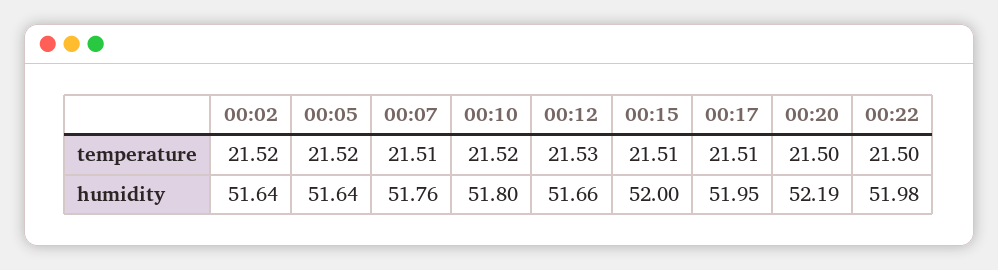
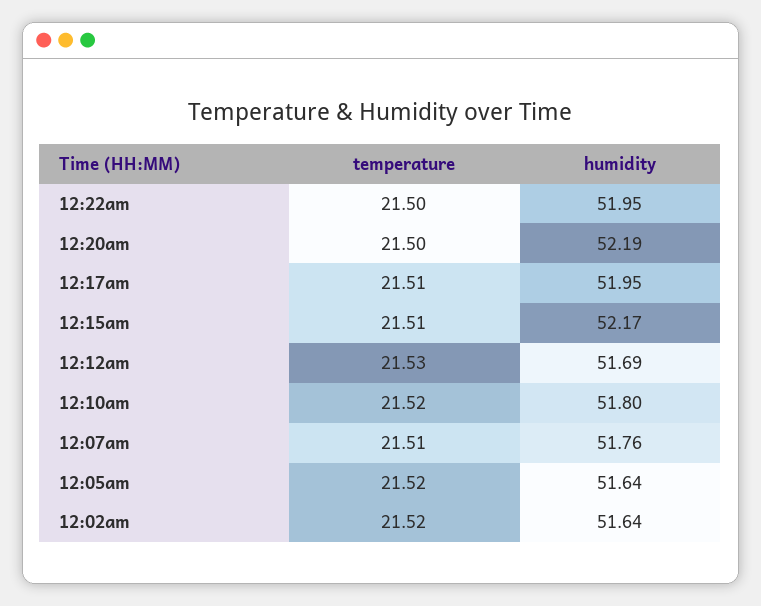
  {
    "00:02": {
      "temperature": 21.52,
      "humidity": 51.64
    },
    "00:05": {
      "temperature": 21.52,
      "humidity": 51.64
    },
    "00:07": {
      "temperature": 21.51,
      "humidity": 51.76
    },
    "00:10": {
      "temperature": 21.52,
      "humidity": 51.8
    },
    "00:12": {
      "temperature": 21.53,
-     "humidity": 51.66
+     "humidity": 51.69
    },
    "00:15": {
      "temperature": 21.51,
-     "humidity": 52
+     "humidity": 52.17
    },
    "00:17": {
      "temperature": 21.51,
      "humidity": 51.95
    },
    "00:20": {
      "temperature": 21.5,
      "humidity": 52.19
    },
    "00:22": {
      "temperature": 21.5,
-     "humidity": 51.98
+     "humidity": 51.95
    }
  }

